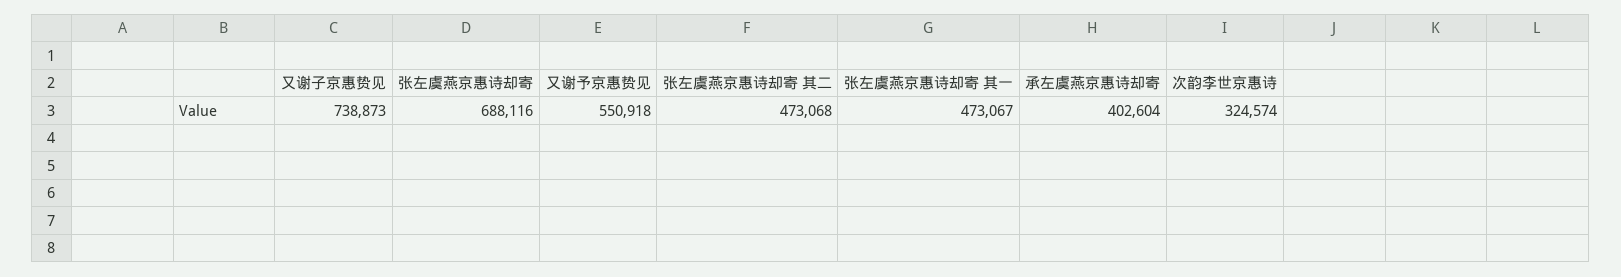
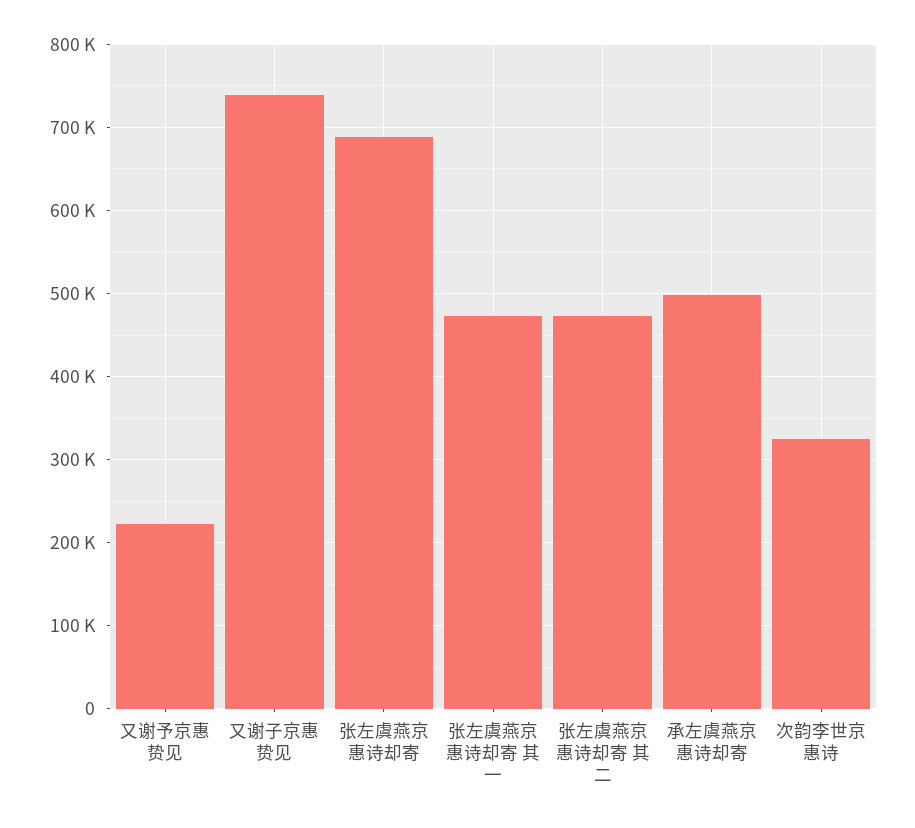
  {
    "又谢子京惠贽见": 738873,
    "张左虞燕京惠诗却寄": 688116,
-   "又谢予京惠贽见": 550918,
+   "又谢予京惠贽见": 220000,
    "张左虞燕京惠诗却寄 其二": 473068,
    "张左虞燕京惠诗却寄 其一": 473067,
-   "承左虞燕京惠诗却寄": 402604,
+   "承左虞燕京惠诗却寄": 500000,
    "次韵李世京惠诗": 324574
  }

